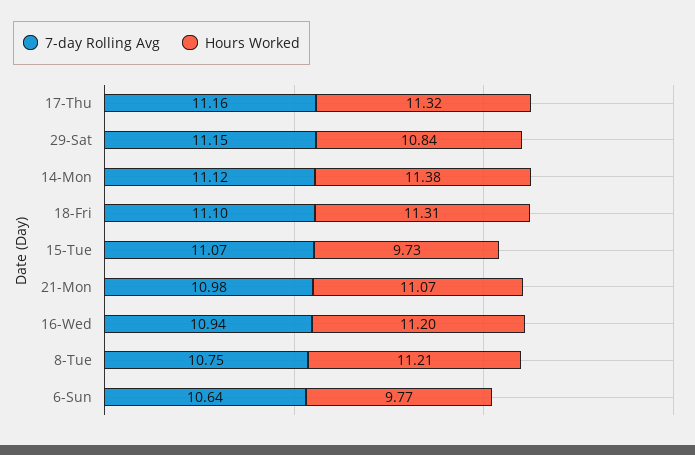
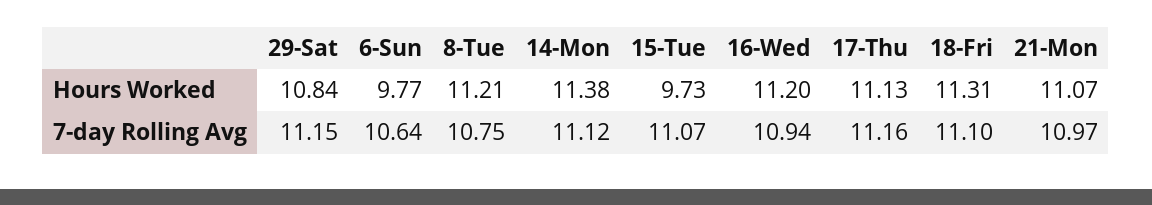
  {
    "7-day Rolling Avg": {
      "17-Thu": 11.16,
      "29-Sat": 11.15,
      "14-Mon": 11.12,
      "18-Fri": 11.1,
      "15-Tue": 11.07,
-     "21-Mon": 10.98,
+     "21-Mon": 10.97,
      "16-Wed": 10.94,
      "8-Tue": 10.75,
      "6-Sun": 10.64
    },
    "Hours Worked": {
-     "17-Thu": 11.32,
+     "17-Thu": 11.13,
      "29-Sat": 10.84,
      "14-Mon": 11.38,
      "18-Fri": 11.31,
      "15-Tue": 9.73,
      "21-Mon": 11.07,
      "16-Wed": 11.2,
      "8-Tue": 11.21,
      "6-Sun": 9.77
    }
  }

